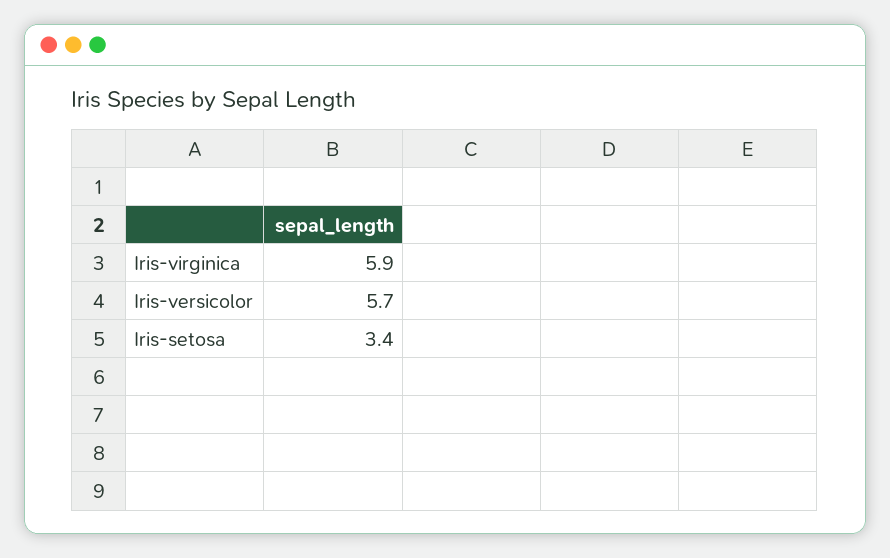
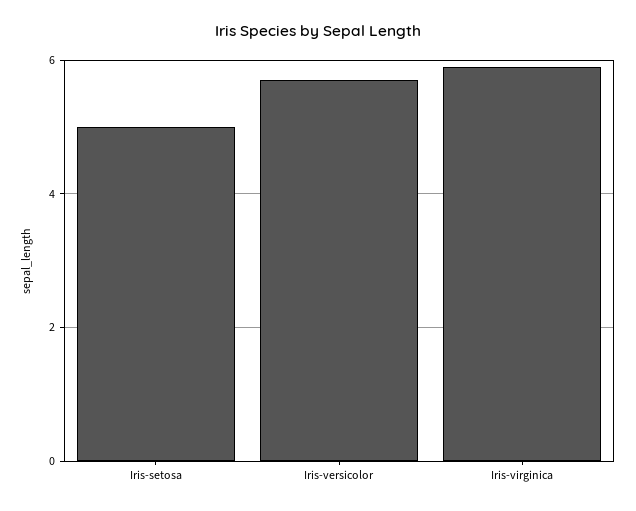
  {
    "Iris-virginica": 5.9,
    "Iris-versicolor": 5.7,
-   "Iris-setosa": 3.4
+   "Iris-setosa": 5
  }

